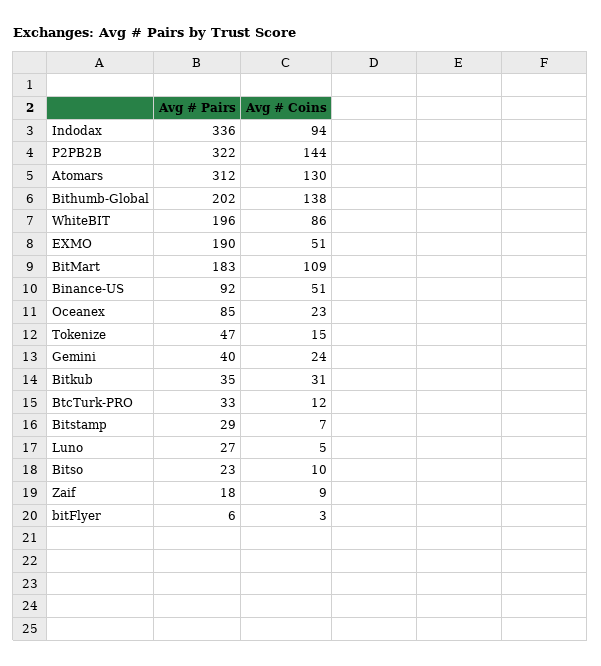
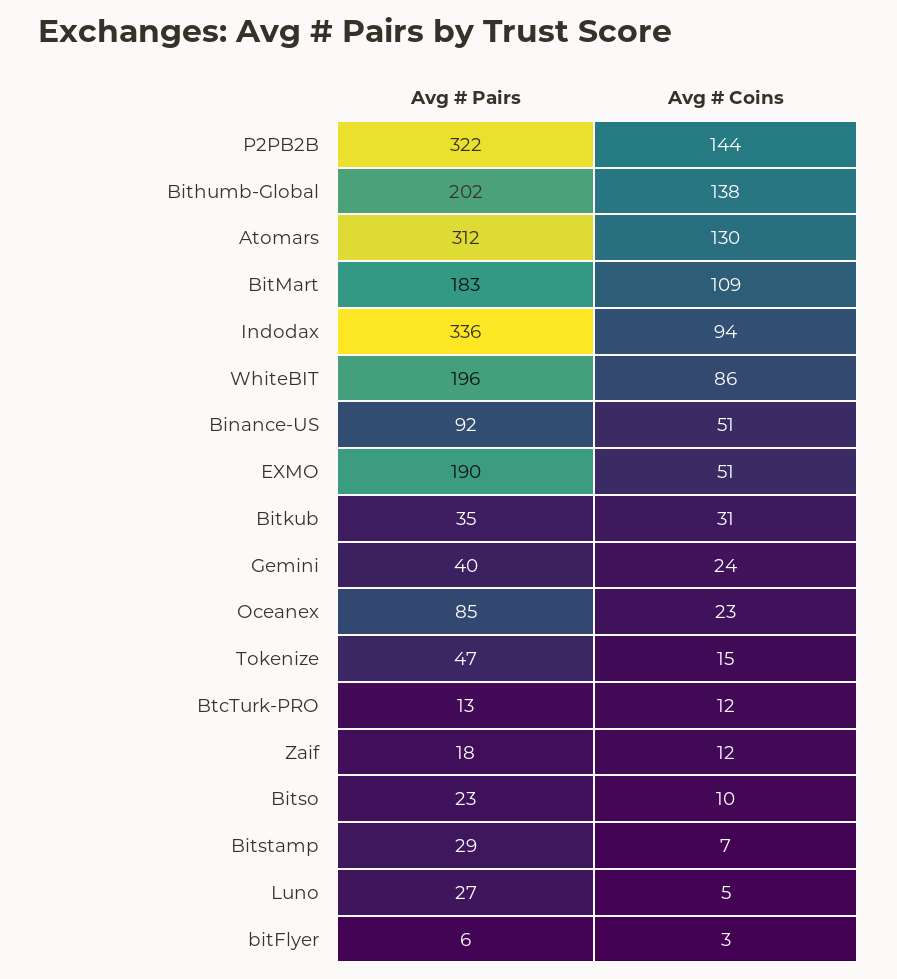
  {
    "Avg # Pairs": {
      "Indodax": 336,
      "P2PB2B": 322,
      "Atomars": 312,
      "Bithumb-Global": 202,
      "WhiteBIT": 196,
      "EXMO": 190,
      "BitMart": 183,
      "Binance-US": 92,
      "Oceanex": 85,
      "Tokenize": 47,
      "Gemini": 40,
      "Bitkub": 35,
-     "BtcTurk-PRO": 33,
+     "BtcTurk-PRO": 13,
      "Bitstamp": 29,
      "Luno": 27,
      "Bitso": 23,
      "Zaif": 18,
      "bitFlyer": 6
    },
    "Avg # Coins": {
      "Indodax": 94,
      "P2PB2B": 144,
      "Atomars": 130,
      "Bithumb-Global": 138,
      "WhiteBIT": 86,
      "EXMO": 51,
      "BitMart": 109,
      "Binance-US": 51,
      "Oceanex": 23,
      "Tokenize": 15,
      "Gemini": 24,
      "Bitkub": 31,
      "BtcTurk-PRO": 12,
      "Bitstamp": 7,
      "Luno": 5,
      "Bitso": 10,
-     "Zaif": 9,
+     "Zaif": 12,
      "bitFlyer": 3
    }
  }

